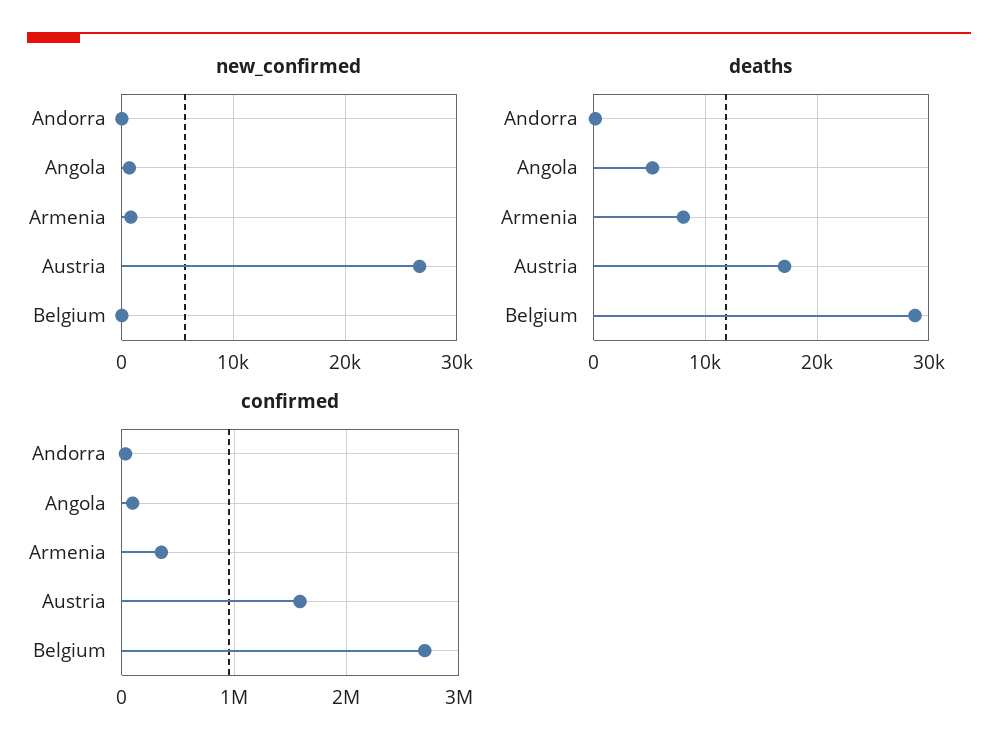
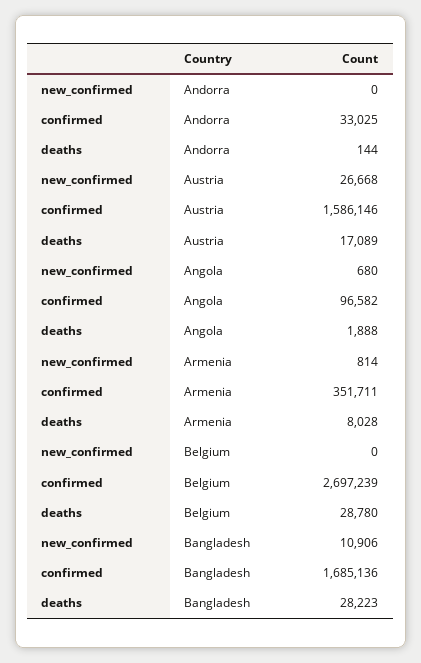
  {
    "new_confirmed": {
      "Andorra": 0,
      "Angola": 680,
      "Armenia": 814,
      "Austria": 26668,
-     "Belgium": 0
+     "Belgium": 0,
+     "Bangladesh": 10906
    },
    "deaths": {
      "Andorra": 144,
-     "Angola": 5000,
+     "Angola": 1888,
      "Armenia": 8028,
      "Austria": 17089,
-     "Belgium": 28780
+     "Belgium": 28780,
+     "Bangladesh": 28223
    },
    "confirmed": {
      "Andorra": 33025,
      "Angola": 96582,
      "Armenia": 351711,
      "Austria": 1586146,
-     "Belgium": 2697239
+     "Belgium": 2697239,
+     "Bangladesh": 1685136
    }
  }

